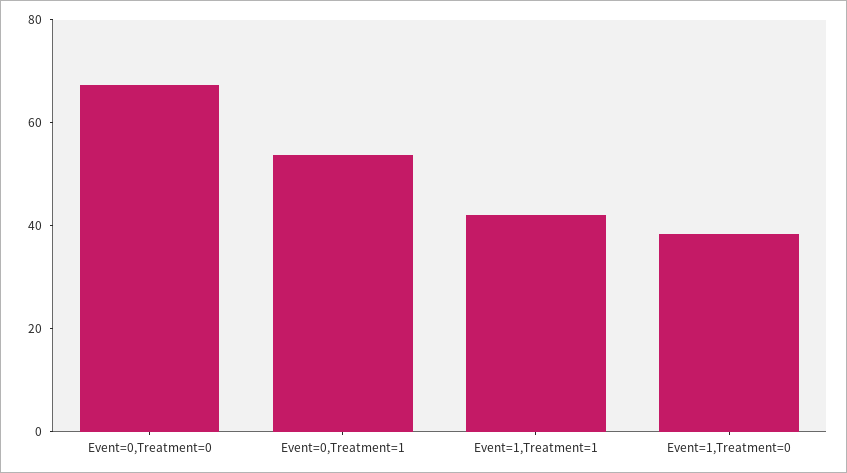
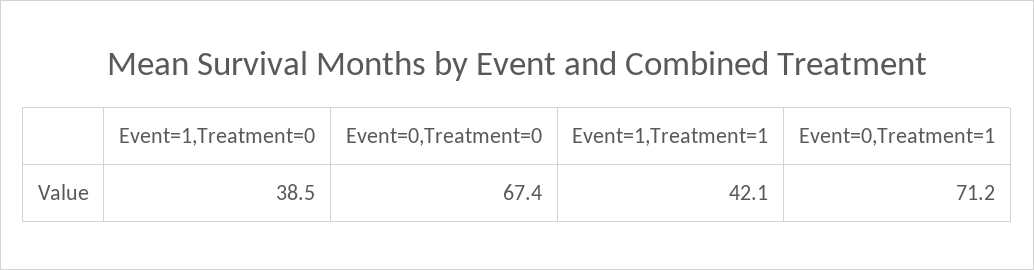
  {
    "Event=0,Treatment=0": 67.4,
-   "Event=0,Treatment=1": 55,
+   "Event=0,Treatment=1": 71.2,
    "Event=1,Treatment=1": 42.1,
    "Event=1,Treatment=0": 38.5
  }

